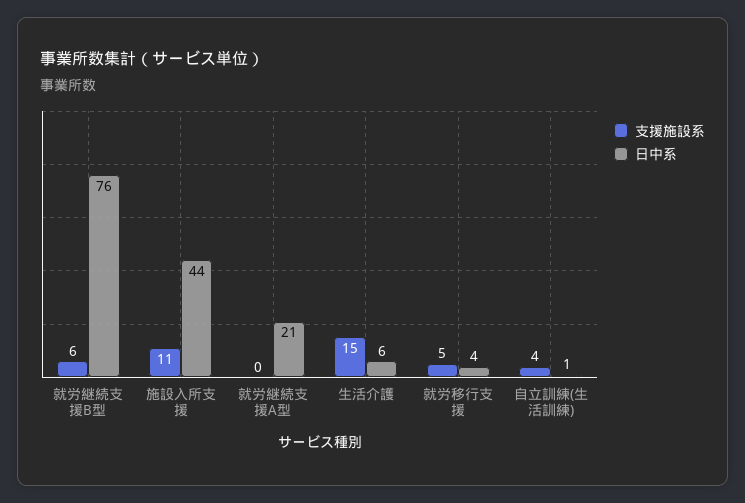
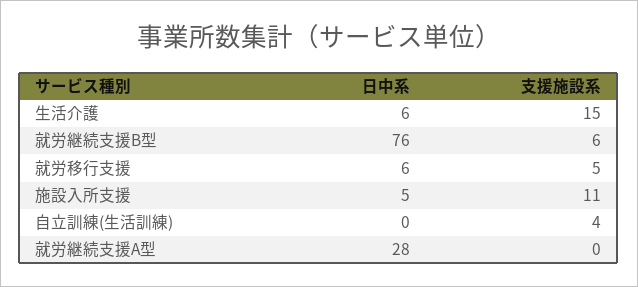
  {
    "支援施設系": {
      "就労継続支援B型": 6,
      "施設入所支援": 11,
      "就労継続支援A型": 0,
      "生活介護": 15,
      "就労移行支援": 5,
      "自立訓練(生活訓練)": 4
    },
    "日中系": {
      "就労継続支援B型": 76,
-     "施設入所支援": 44,
+     "施設入所支援": 5,
-     "就労継続支援A型": 21,
+     "就労継続支援A型": 28,
      "生活介護": 6,
-     "就労移行支援": 4,
+     "就労移行支援": 6,
-     "自立訓練(生活訓練)": 1
+     "自立訓練(生活訓練)": 0
    }
  }

